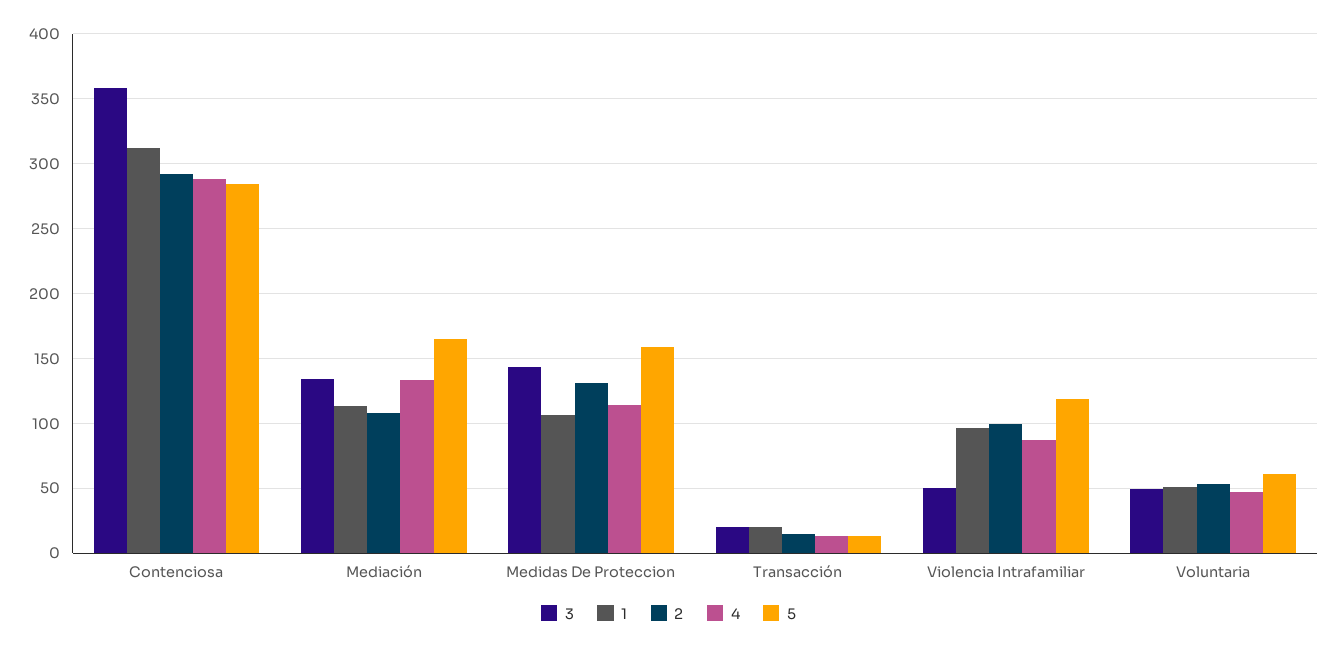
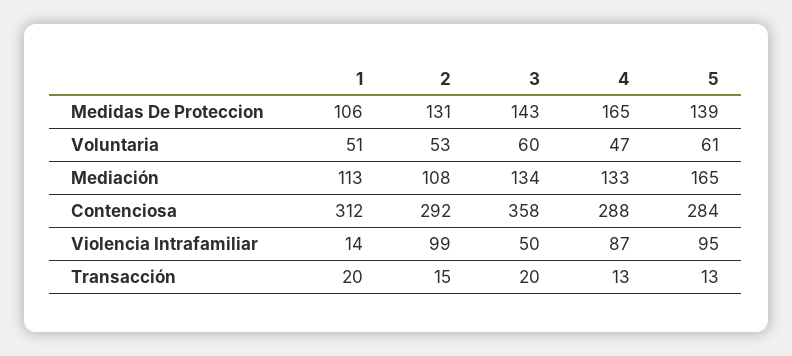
  {
    "3": {
      "Contenciosa": 358,
      "Mediación": 134,
      "Medidas De Proteccion": 143,
      "Transacción": 20,
      "Violencia Intrafamiliar": 50,
-     "Voluntaria": 50
+     "Voluntaria": 60
    },
    "1": {
      "Contenciosa": 312,
      "Mediación": 113,
      "Medidas De Proteccion": 106,
      "Transacción": 20,
-     "Violencia Intrafamiliar": 95,
+     "Violencia Intrafamiliar": 14,
      "Voluntaria": 51
    },
    "2": {
      "Contenciosa": 292,
      "Mediación": 108,
      "Medidas De Proteccion": 131,
      "Transacción": 15,
      "Violencia Intrafamiliar": 99,
      "Voluntaria": 53
    },
    "4": {
      "Contenciosa": 288,
      "Mediación": 133,
-     "Medidas De Proteccion": 115,
+     "Medidas De Proteccion": 165,
      "Transacción": 13,
      "Violencia Intrafamiliar": 87,
      "Voluntaria": 47
    },
    "5": {
      "Contenciosa": 284,
      "Mediación": 165,
-     "Medidas De Proteccion": 160,
+     "Medidas De Proteccion": 139,
      "Transacción": 13,
-     "Violencia Intrafamiliar": 120,
+     "Violencia Intrafamiliar": 95,
      "Voluntaria": 61
    }
  }

